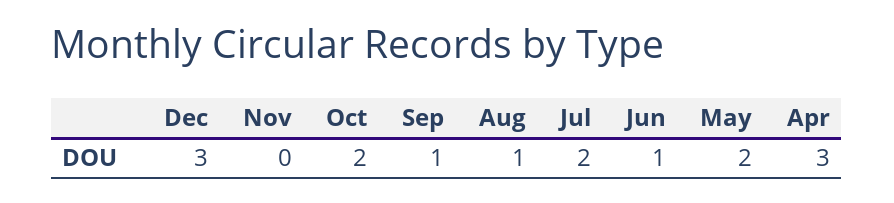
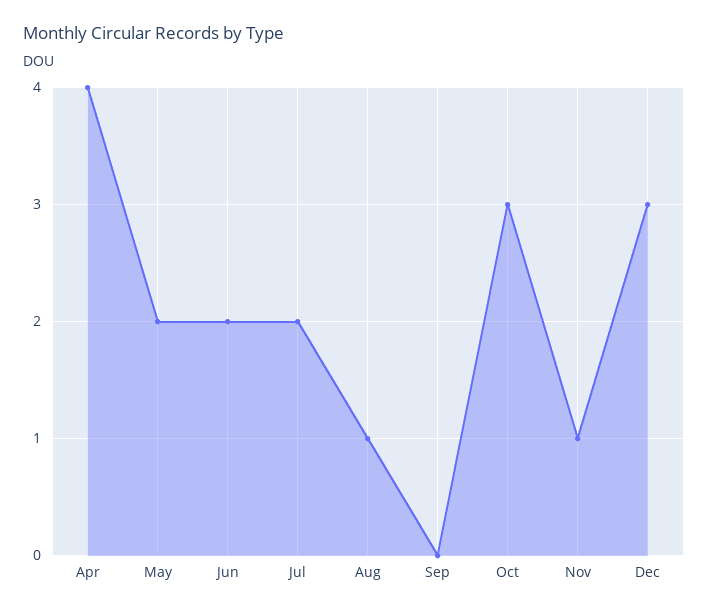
  {
    "Dec": 3,
-   "Nov": 0,
+   "Nov": 1,
-   "Oct": 2,
+   "Oct": 3,
-   "Sep": 1,
+   "Sep": 0,
    "Aug": 1,
    "Jul": 2,
-   "Jun": 1,
+   "Jun": 2,
    "May": 2,
-   "Apr": 3
+   "Apr": 4
  }

